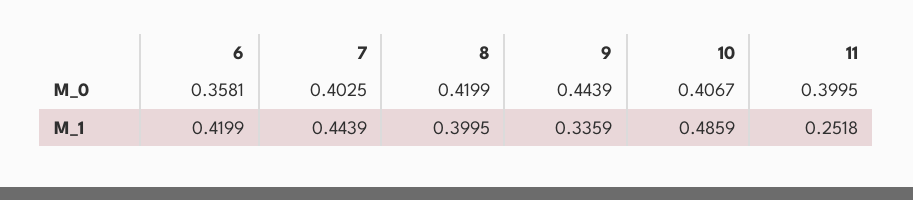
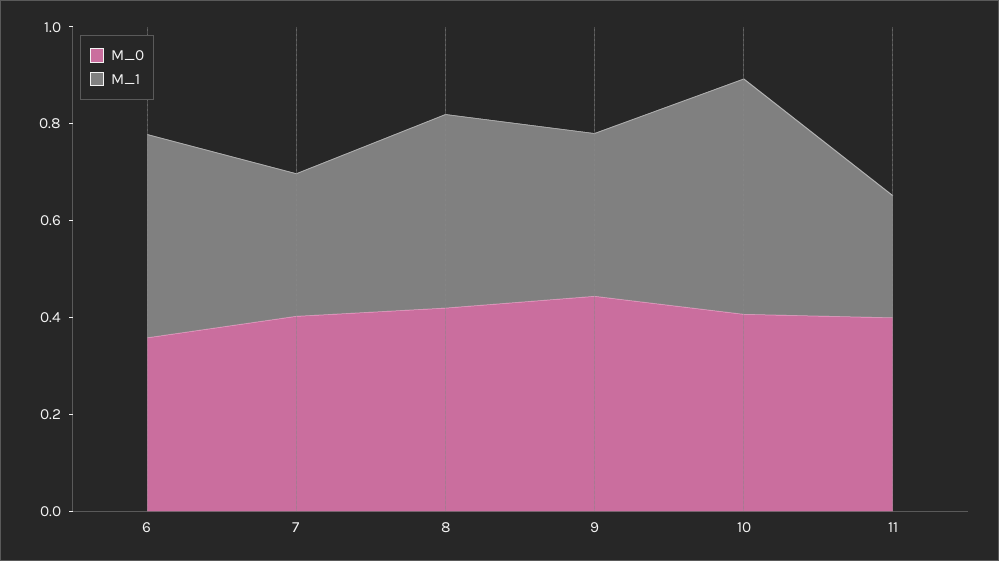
  {
    "M_0": {
      "6": 0.3581,
      "7": 0.4025,
      "8": 0.4199,
      "9": 0.4439,
      "10": 0.4067,
      "11": 0.3995
    },
    "M_1": {
      "6": 0.4199,
-     "7": 0.4439,
+     "7": 0.3,
      "8": 0.3995,
      "9": 0.3359,
      "10": 0.4859,
      "11": 0.2518
    }
  }

